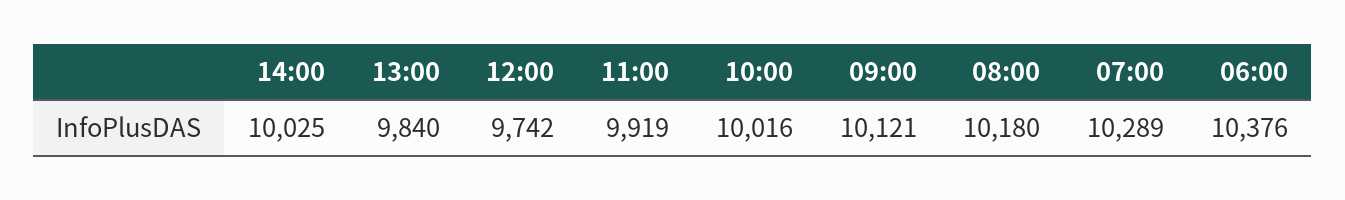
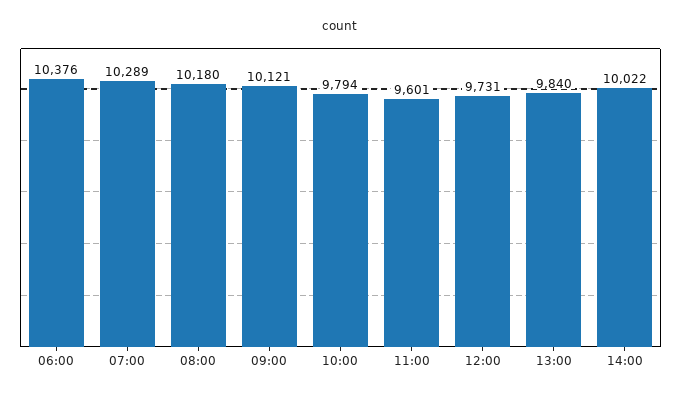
  {
-   "14:00": 10025,
+   "14:00": 10022,
    "13:00": 9840,
-   "12:00": 9742,
+   "12:00": 9731,
-   "11:00": 9919,
+   "11:00": 9601,
-   "10:00": 10016,
+   "10:00": 9794,
    "09:00": 10121,
    "08:00": 10180,
    "07:00": 10289,
    "06:00": 10376
  }

